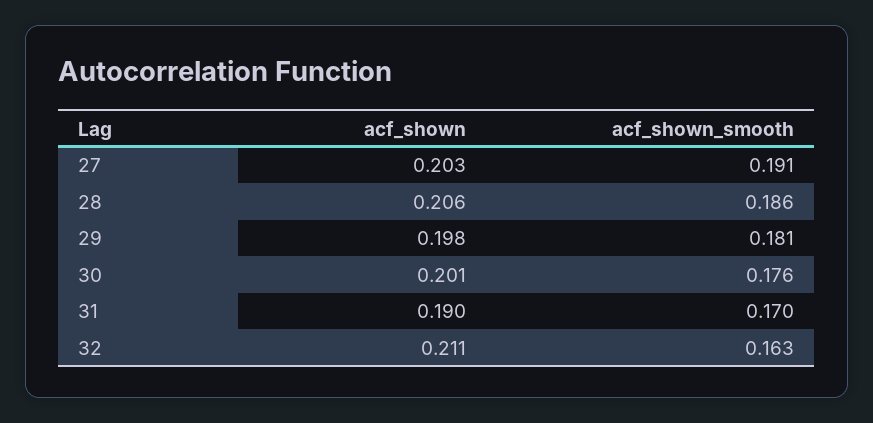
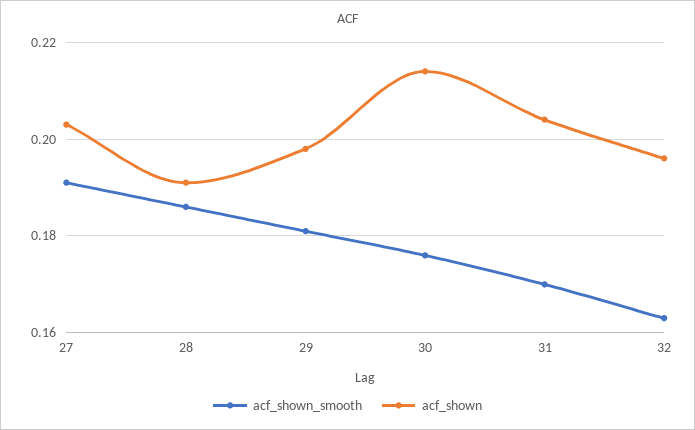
  {
    "acf_shown": {
      "27": 0.203,
-     "28": 0.206,
+     "28": 0.19,
      "29": 0.198,
-     "30": 0.201,
+     "30": 0.215,
-     "31": 0.19,
+     "31": 0.205,
-     "32": 0.211
+     "32": 0.195
    },
    "acf_shown_smooth": {
      "27": 0.191,
      "28": 0.186,
      "29": 0.181,
      "30": 0.176,
      "31": 0.17,
      "32": 0.163
    }
  }

